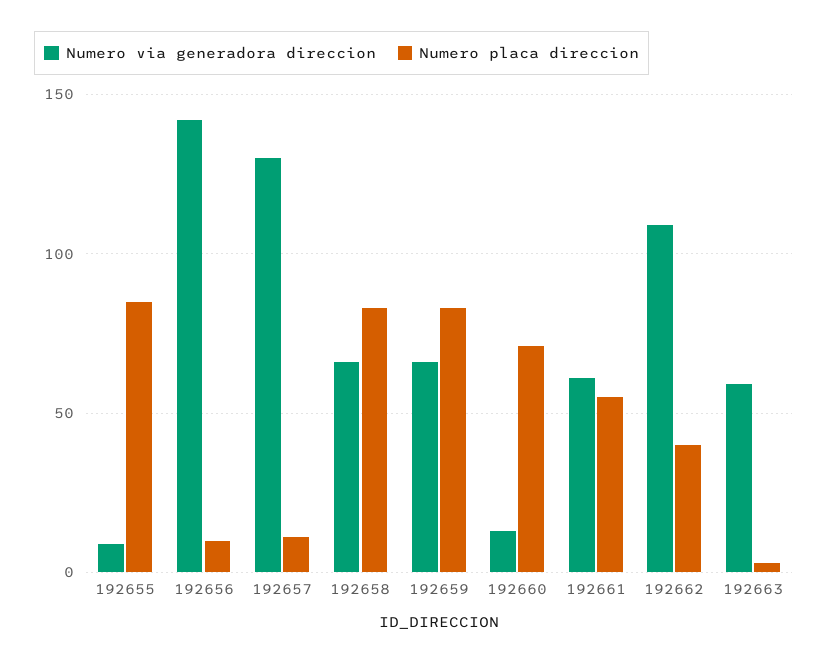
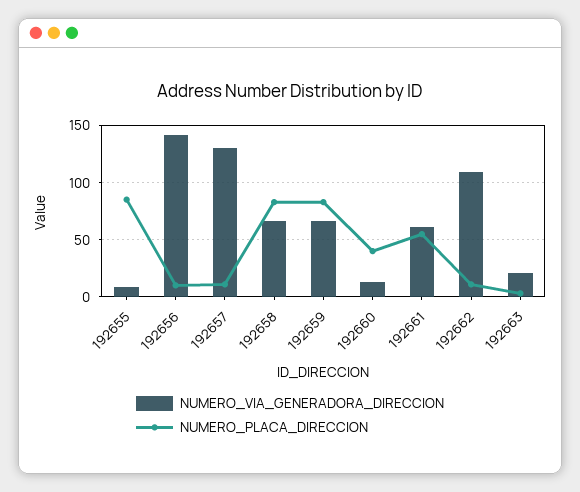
  {
    "Numero via generadora direccion": {
      "192655": 10,
      "192656": 140,
      "192657": 130,
      "192658": 65,
      "192659": 65,
      "192660": 15,
      "192661": 60,
      "192662": 110,
-     "192663": 60
+     "192663": 20
    },
    "Numero placa direccion": {
      "192655": 85,
      "192656": 10,
      "192657": 10,
      "192658": 85,
      "192659": 85,
-     "192660": 70,
+     "192660": 40,
      "192661": 55,
-     "192662": 40,
+     "192662": 10,
      "192663": 5
    }
  }

